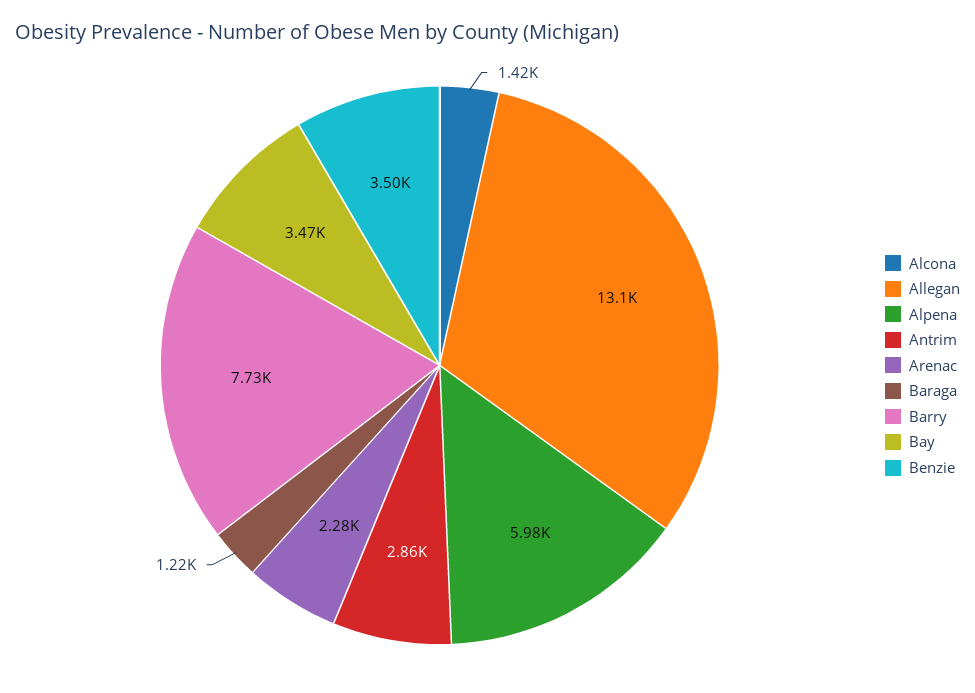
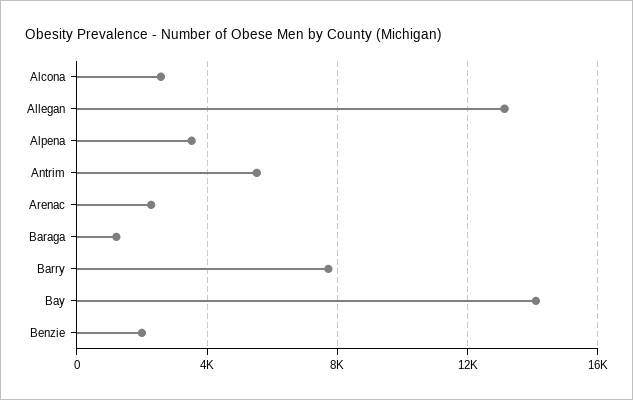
  {
-   "Alcona": 1420,
+   "Alcona": 2500,
    "Allegan": 13100,
-   "Alpena": 5980,
+   "Alpena": 3500,
-   "Antrim": 2860,
+   "Antrim": 5500,
    "Arenac": 2280,
    "Baraga": 1220,
    "Barry": 7730,
-   "Bay": 3470,
+   "Bay": 14000,
-   "Benzie": 3500
+   "Benzie": 2000
  }

